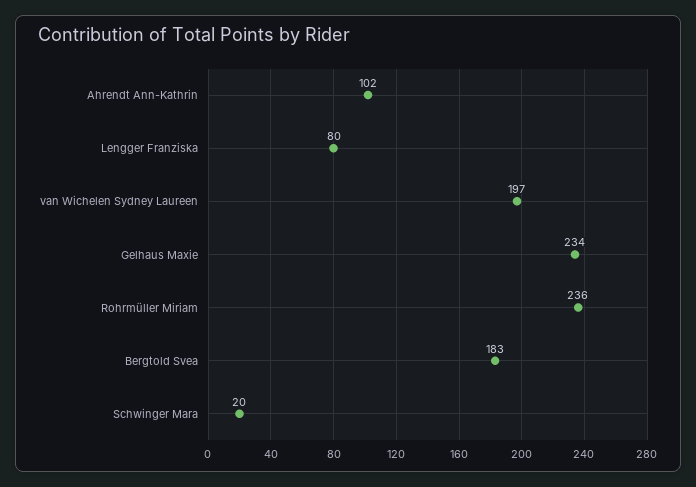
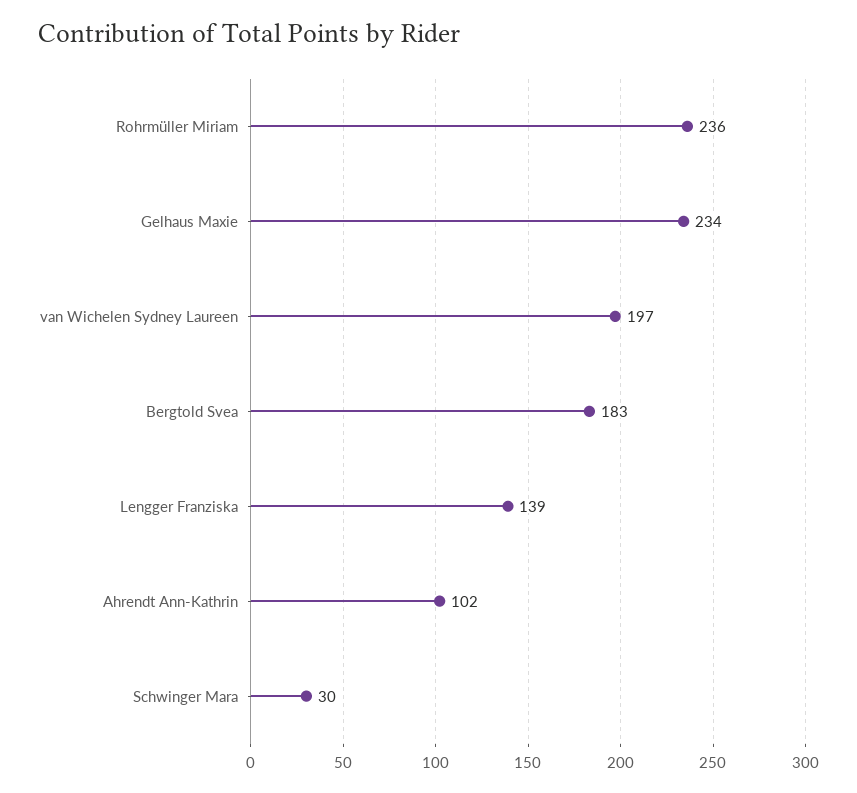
  {
    "Ahrendt Ann-Kathrin": 102,
-   "Lengger Franziska": 80,
+   "Lengger Franziska": 139,
    "van Wichelen Sydney Laureen": 197,
    "Gelhaus Maxie": 234,
    "Rohrmüller Miriam": 236,
    "Bergtold Svea": 183,
-   "Schwinger Mara": 20
+   "Schwinger Mara": 30
  }

